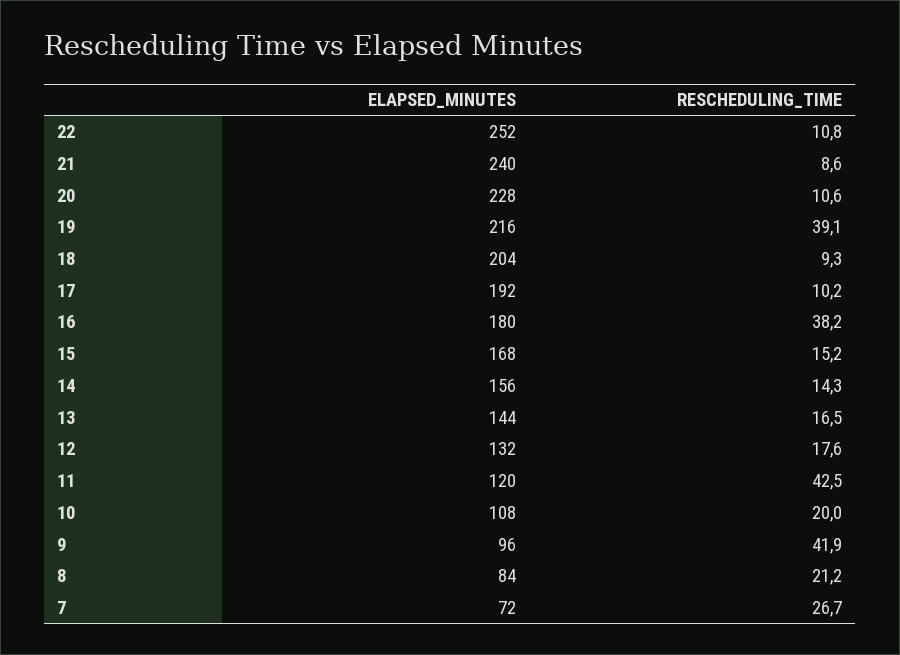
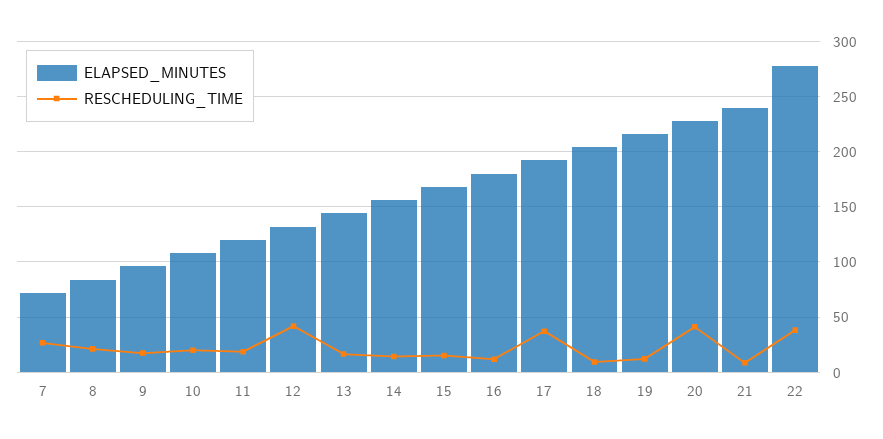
  {
    "ELAPSED_MINUTES": {
-     "22": 252,
+     "22": 280,
      "21": 240,
      "20": 228,
      "19": 216,
      "18": 204,
      "17": 192,
      "16": 180,
      "15": 168,
      "14": 156,
      "13": 144,
      "12": 132,
      "11": 120,
      "10": 108,
      "9": 96,
      "8": 84,
      "7": 72
    },
    "RESCHEDULING_TIME": {
-     "22": 10.8,
+     "22": 40,
      "21": 8.6,
-     "20": 10.6,
+     "20": 40,
-     "19": 39.1,
+     "19": 10,
      "18": 9.3,
-     "17": 10.2,
+     "17": 40,
-     "16": 38.2,
+     "16": 10,
      "15": 15.2,
      "14": 14.3,
      "13": 16.5,
-     "12": 17.6,
+     "12": 40,
-     "11": 42.5,
+     "11": 20,
      "10": 20,
-     "9": 41.9,
+     "9": 20,
      "8": 21.2,
      "7": 26.7
    }
  }

